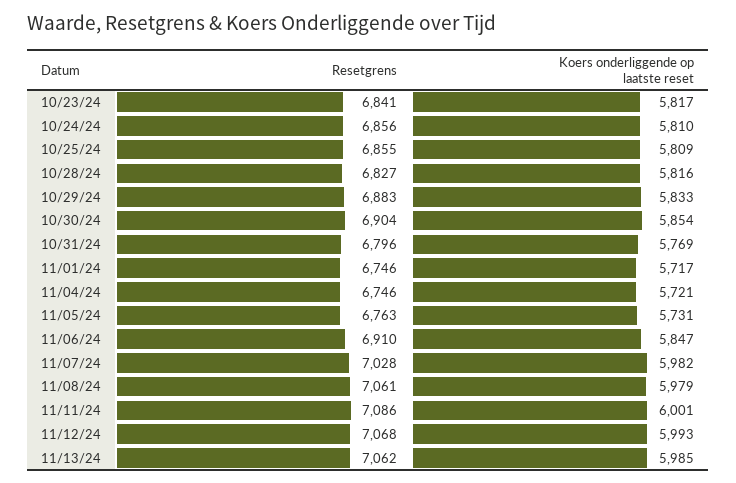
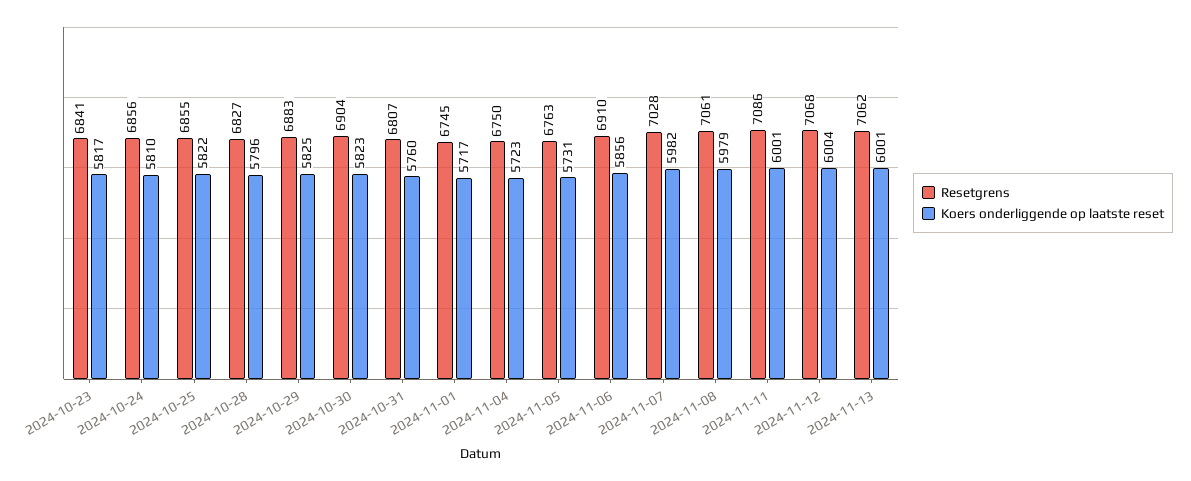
  {
    "Resetgrens": {
      "10/23/24": 6841,
      "10/24/24": 6856,
      "10/25/24": 6855,
      "10/28/24": 6827,
      "10/29/24": 6883,
      "10/30/24": 6904,
-     "10/31/24": 6796,
+     "10/31/24": 6807,
-     "11/01/24": 6746,
+     "11/01/24": 6745,
-     "11/04/24": 6746,
+     "11/04/24": 6750,
      "11/05/24": 6763,
      "11/06/24": 6910,
      "11/07/24": 7028,
      "11/08/24": 7061,
      "11/11/24": 7086,
      "11/12/24": 7068,
      "11/13/24": 7062
    },
    "Koers onderliggende op laatste reset": {
      "10/23/24": 5817,
      "10/24/24": 5810,
-     "10/25/24": 5809,
+     "10/25/24": 5822,
-     "10/28/24": 5816,
+     "10/28/24": 5796,
-     "10/29/24": 5833,
+     "10/29/24": 5825,
-     "10/30/24": 5854,
+     "10/30/24": 5823,
-     "10/31/24": 5769,
+     "10/31/24": 5760,
      "11/01/24": 5717,
-     "11/04/24": 5721,
+     "11/04/24": 5723,
      "11/05/24": 5731,
-     "11/06/24": 5847,
+     "11/06/24": 5856,
      "11/07/24": 5982,
      "11/08/24": 5979,
      "11/11/24": 6001,
-     "11/12/24": 5993,
+     "11/12/24": 6004,
-     "11/13/24": 5985
+     "11/13/24": 6001
    }
  }

